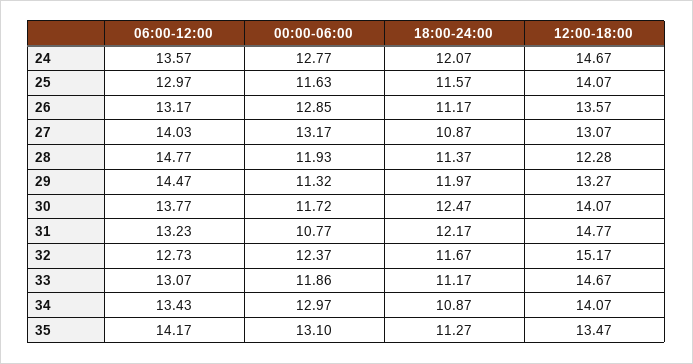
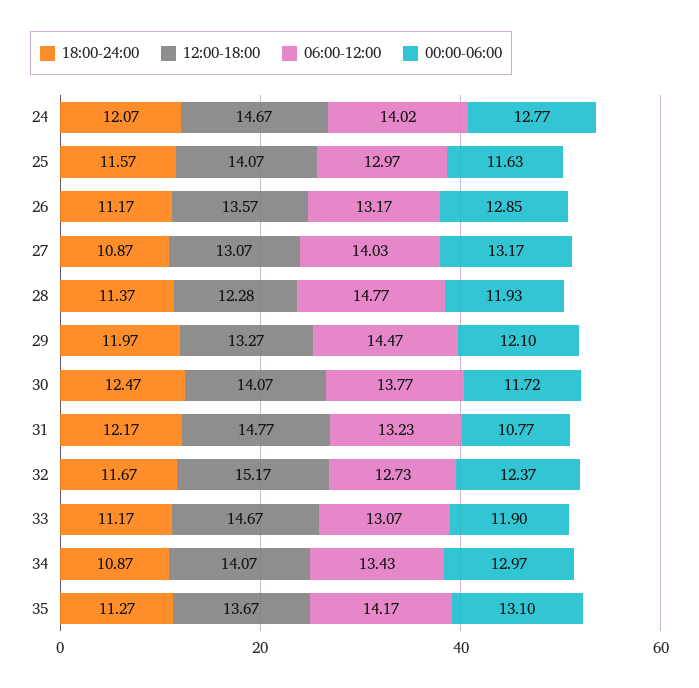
  {
    "06:00-12:00": {
-     "24": 13.57,
+     "24": 14.02,
      "25": 12.97,
      "26": 13.17,
      "27": 14.03,
      "28": 14.77,
      "29": 14.47,
      "30": 13.77,
      "31": 13.23,
      "32": 12.73,
      "33": 13.07,
      "34": 13.43,
      "35": 14.17
    },
    "00:00-06:00": {
      "24": 12.77,
      "25": 11.63,
      "26": 12.85,
      "27": 13.17,
      "28": 11.93,
-     "29": 11.32,
+     "29": 12.1,
      "30": 11.72,
      "31": 10.77,
      "32": 12.37,
-     "33": 11.86,
+     "33": 11.9,
      "34": 12.97,
      "35": 13.1
    },
    "18:00-24:00": {
      "24": 12.07,
      "25": 11.57,
      "26": 11.17,
      "27": 10.87,
      "28": 11.37,
      "29": 11.97,
      "30": 12.47,
      "31": 12.17,
      "32": 11.67,
      "33": 11.17,
      "34": 10.87,
      "35": 11.27
    },
    "12:00-18:00": {
      "24": 14.67,
      "25": 14.07,
      "26": 13.57,
      "27": 13.07,
      "28": 12.28,
      "29": 13.27,
      "30": 14.07,
      "31": 14.77,
      "32": 15.17,
      "33": 14.67,
      "34": 14.07,
-     "35": 13.47
+     "35": 13.67
    }
  }

